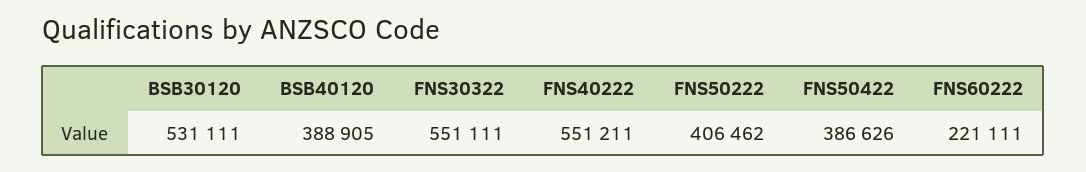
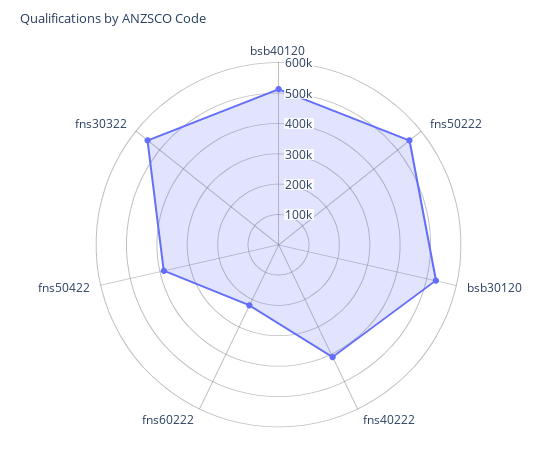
  {
    "BSB30120": 531111,
-   "BSB40120": 388905,
+   "BSB40120": 500000,
    "FNS30322": 551111,
-   "FNS40222": 551211,
+   "FNS40222": 400000,
-   "FNS50222": 406462,
+   "FNS50222": 550000,
    "FNS50422": 386626,
    "FNS60222": 221111
  }

